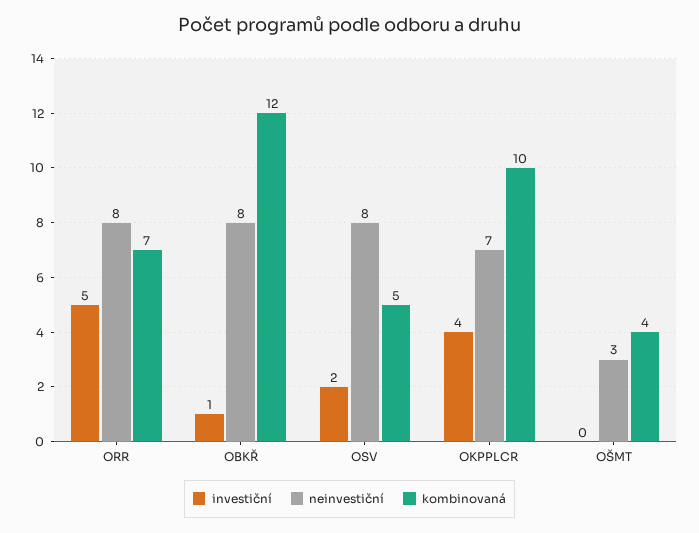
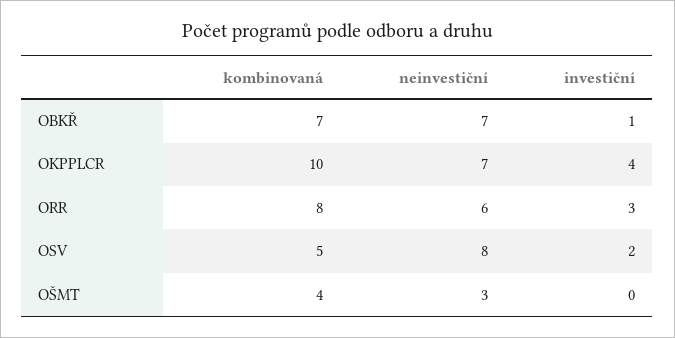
  {
    "investiční": {
-     "ORR": 5,
+     "ORR": 3,
      "OBKŘ": 1,
      "OSV": 2,
      "OKPPLCR": 4,
      "OŠMT": 0
    },
    "neinvestiční": {
-     "ORR": 8,
+     "ORR": 6,
-     "OBKŘ": 8,
+     "OBKŘ": 7,
      "OSV": 8,
      "OKPPLCR": 7,
      "OŠMT": 3
    },
    "kombinovaná": {
-     "ORR": 7,
+     "ORR": 8,
-     "OBKŘ": 12,
+     "OBKŘ": 7,
      "OSV": 5,
      "OKPPLCR": 10,
      "OŠMT": 4
    }
  }

